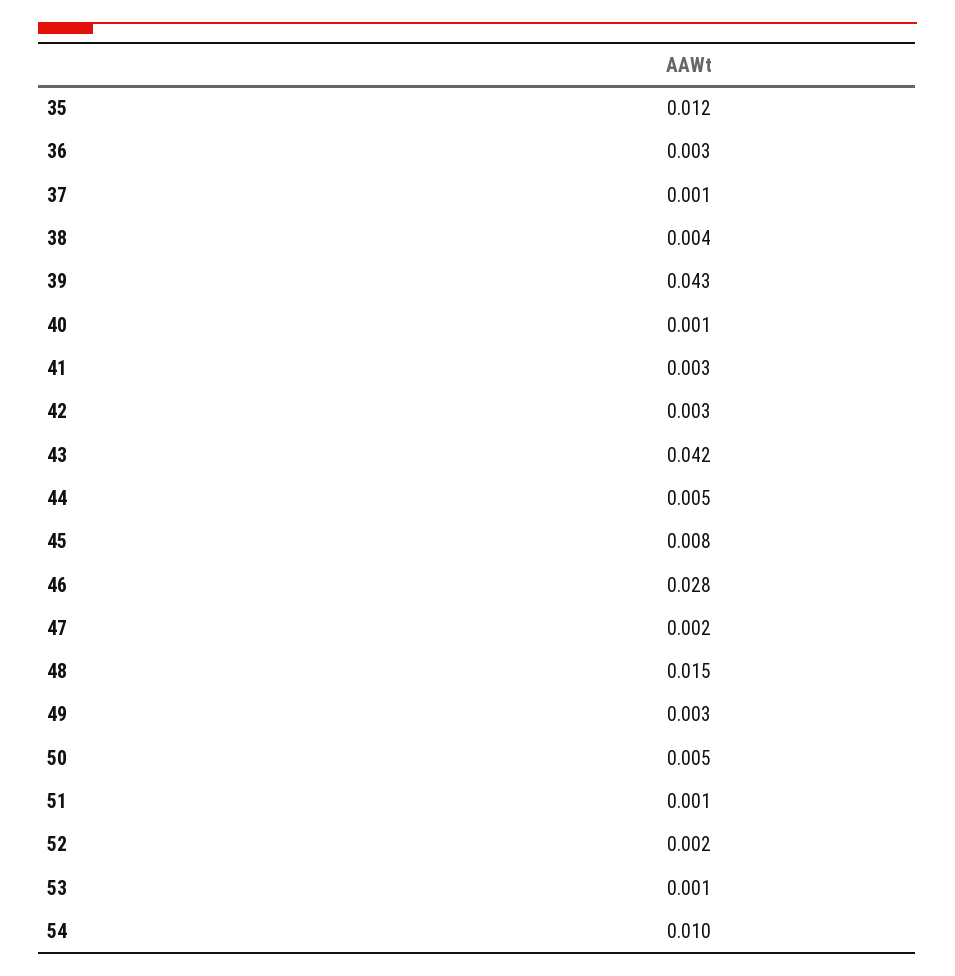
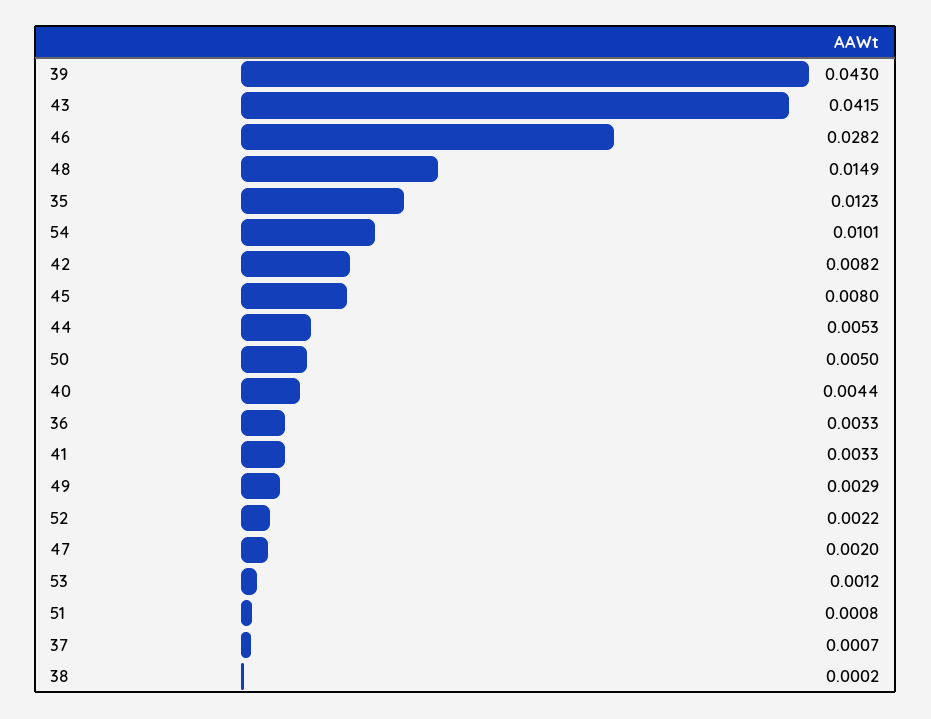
  {
    "35": 0.0123,
    "36": 0.0033,
    "37": 0.0007,
-   "38": 0.004,
+   "38": 0.0002,
    "39": 0.043,
-   "40": 0.001,
+   "40": 0.0044,
    "41": 0.0033,
-   "42": 0.003,
+   "42": 0.0082,
    "43": 0.0415,
    "44": 0.0053,
    "45": 0.008,
    "46": 0.0282,
    "47": 0.002,
    "48": 0.0149,
    "49": 0.0029,
    "50": 0.005,
    "51": 0.0008,
    "52": 0.0022,
    "53": 0.0012,
    "54": 0.0101
  }

